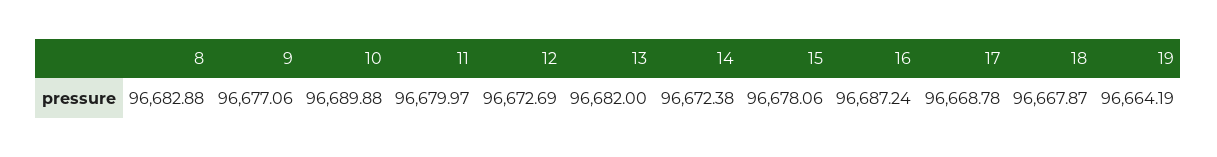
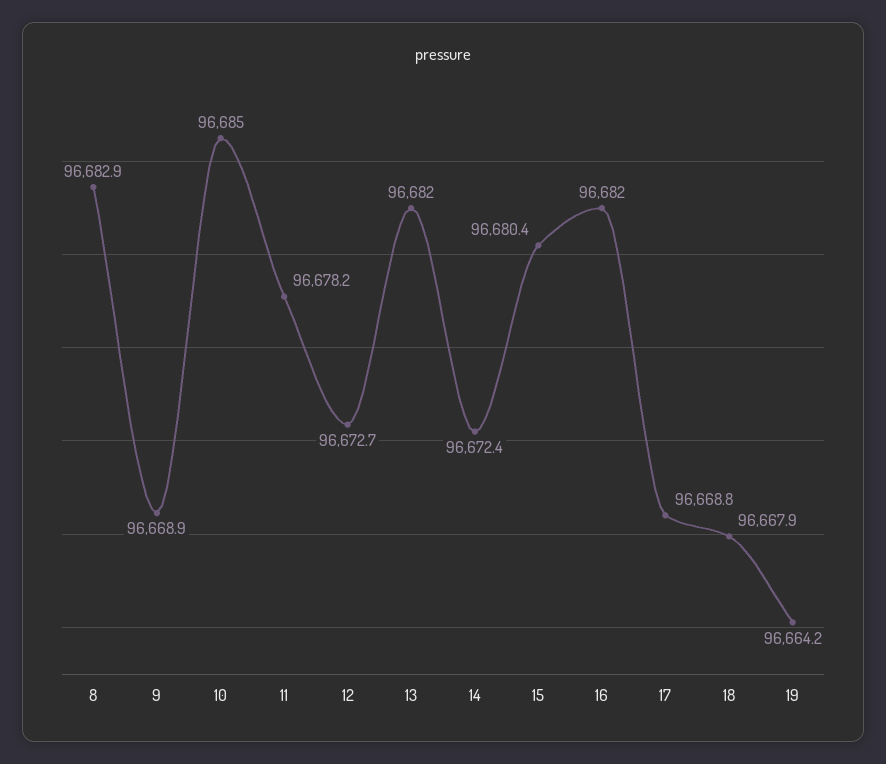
  {
    "8": 96682.88,
-   "9": 96677.06,
+   "9": 96668.9,
-   "10": 96689.88,
+   "10": 96685,
-   "11": 96679.97,
+   "11": 96678.2,
    "12": 96672.69,
    "13": 96682,
    "14": 96672.38,
-   "15": 96678.06,
+   "15": 96680.4,
-   "16": 96687.24,
+   "16": 96682,
    "17": 96668.78,
    "18": 96667.87,
    "19": 96664.19
  }

